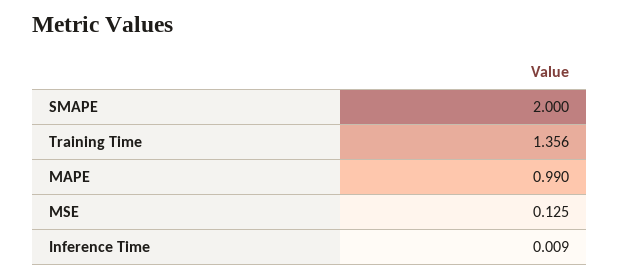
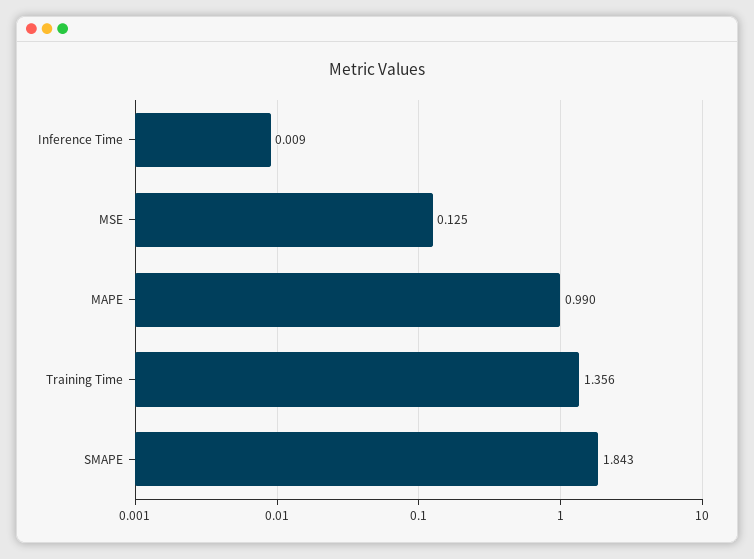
  {
-   "SMAPE": 2,
+   "SMAPE": 1.843,
    "Training Time": 1.356,
    "MAPE": 0.99,
    "MSE": 0.125,
    "Inference Time": 0.009
  }

